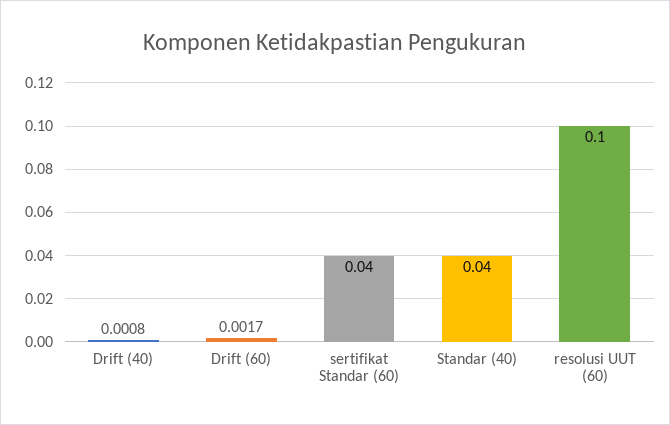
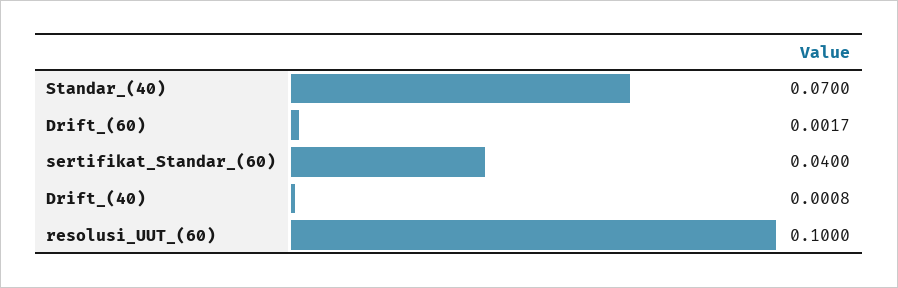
  {
    "Drift (40)": 0.0008,
    "Drift (60)": 0.0017,
    "sertifikat Standar (60)": 0.04,
-   "Standar (40)": 0.04,
+   "Standar (40)": 0.07,
    "resolusi UUT (60)": 0.1
  }

